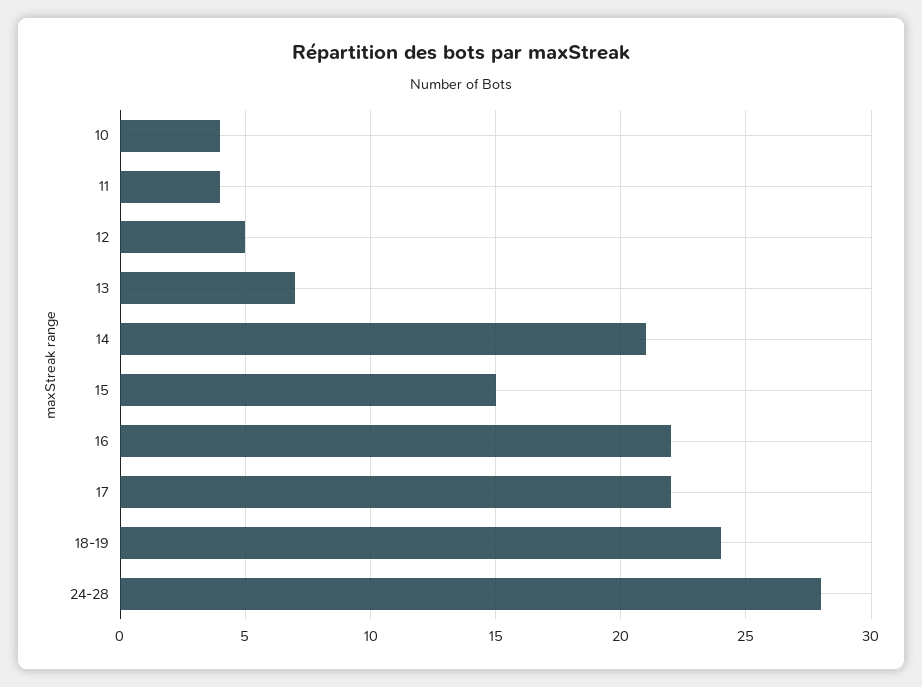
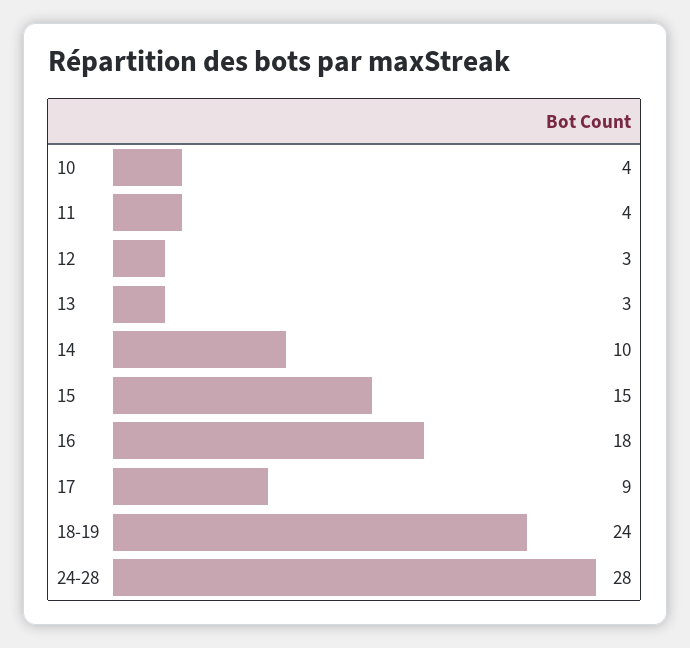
  {
    "10": 4,
    "11": 4,
-   "12": 5,
+   "12": 3,
-   "13": 7,
+   "13": 3,
-   "14": 21,
+   "14": 10,
    "15": 15,
-   "16": 22,
+   "16": 18,
-   "17": 22,
+   "17": 9,
    "18-19": 24,
    "24-28": 28
  }

